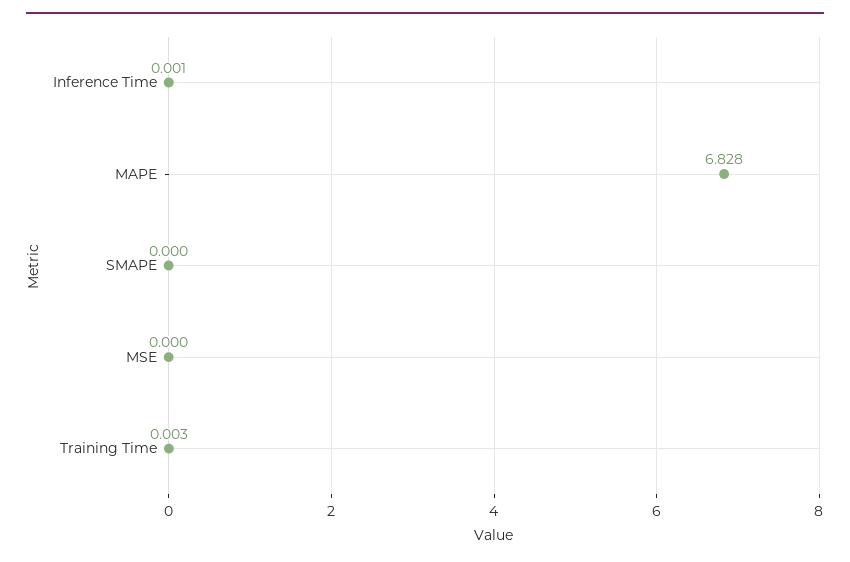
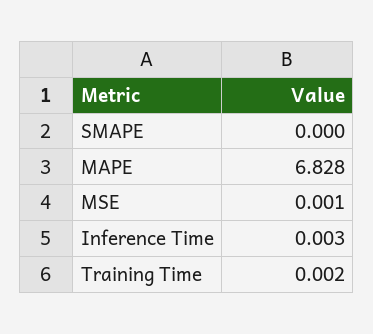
  {
-   "Inference Time": 0.001,
+   "Inference Time": 0.003,
    "MAPE": 6.828,
    "SMAPE": 0,
-   "MSE": 0,
+   "MSE": 0.001,
-   "Training Time": 0.003
+   "Training Time": 0.002
  }

